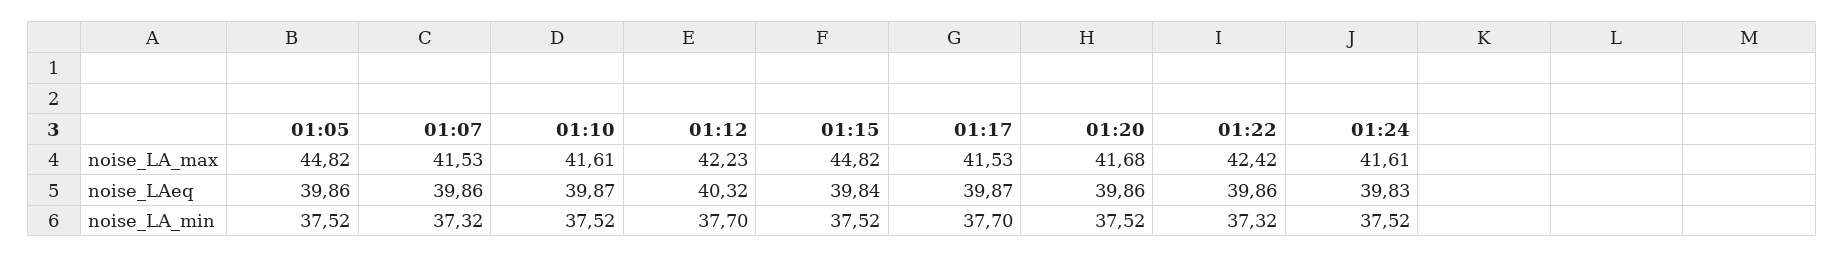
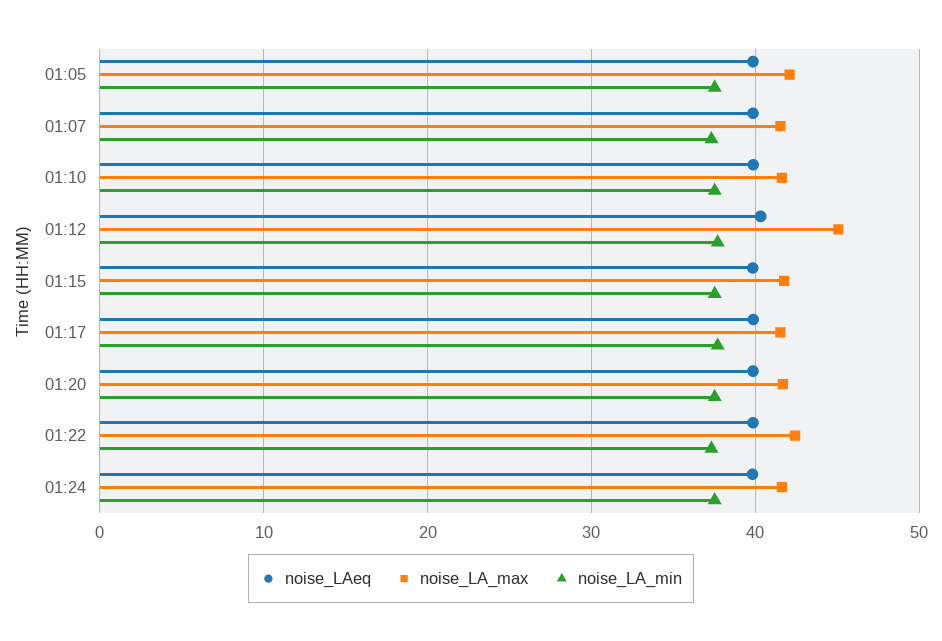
  {
    "noise_LA_max": {
-     "01:05": 44.82,
+     "01:05": 42,
      "01:07": 41.53,
      "01:10": 41.61,
-     "01:12": 42.23,
+     "01:12": 45,
-     "01:15": 44.82,
+     "01:15": 42,
      "01:17": 41.53,
      "01:20": 41.68,
      "01:22": 42.42,
      "01:24": 41.61
    },
    "noise_LAeq": {
      "01:05": 39.86,
      "01:07": 39.86,
      "01:10": 39.87,
      "01:12": 40.32,
      "01:15": 39.84,
      "01:17": 39.87,
      "01:20": 39.86,
      "01:22": 39.86,
      "01:24": 39.83
    },
    "noise_LA_min": {
      "01:05": 37.52,
      "01:07": 37.32,
      "01:10": 37.52,
      "01:12": 37.7,
      "01:15": 37.52,
      "01:17": 37.7,
      "01:20": 37.52,
      "01:22": 37.32,
      "01:24": 37.52
    }
  }

